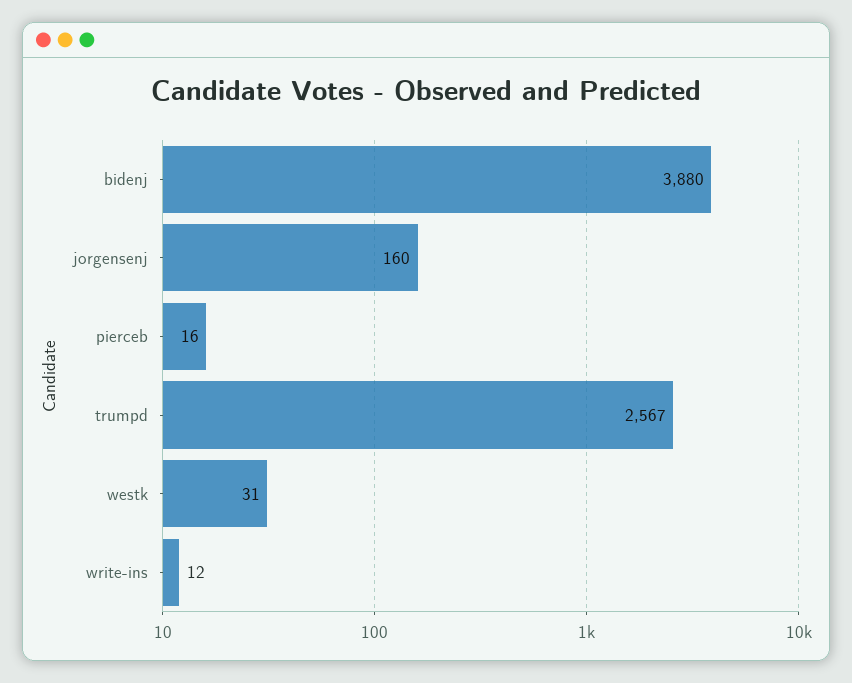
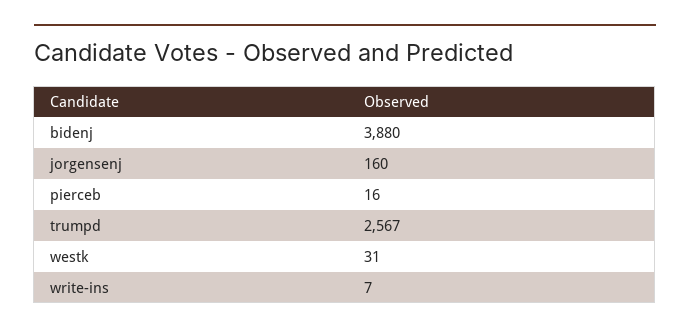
  {
    "bidenj": 3880,
    "jorgensenj": 160,
    "pierceb": 16,
    "trumpd": 2567,
    "westk": 31,
-   "write-ins": 12
+   "write-ins": 7
  }

